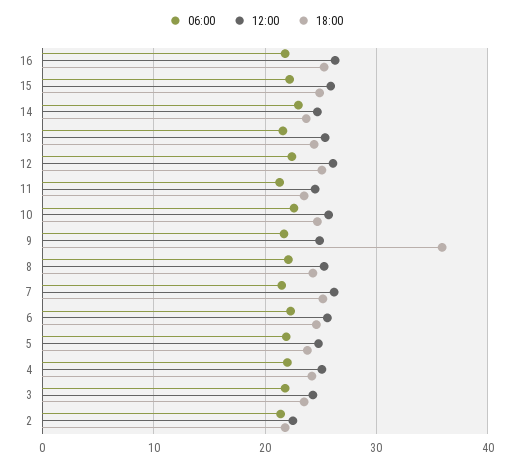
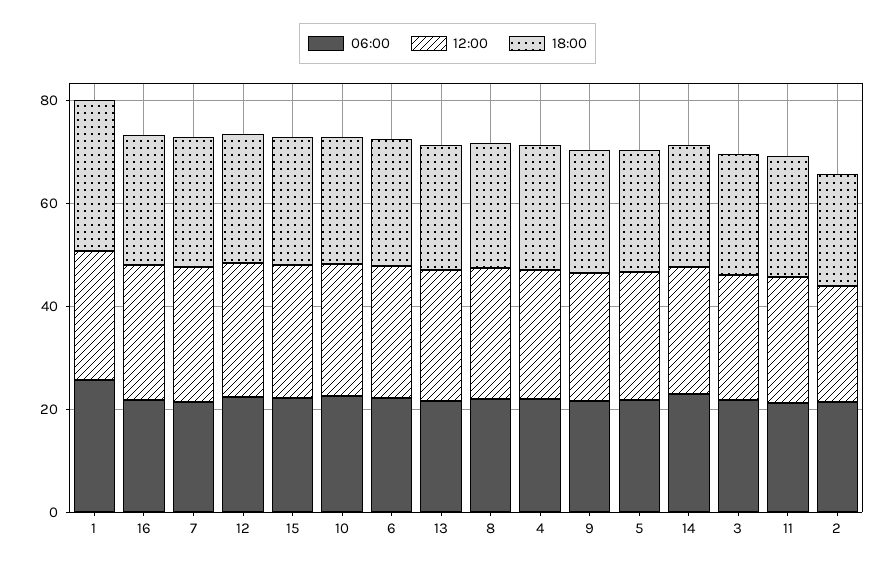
  {
    "06:00": {
      "16": 22,
      "15": 22,
      "14": 23,
      "13": 22,
      "12": 22,
      "11": 21,
      "10": 23,
      "9": 22,
      "8": 22,
      "7": 22,
      "6": 22,
      "5": 22,
      "4": 22,
      "3": 22,
-     "2": 21
+     "2": 21,
+     "1": 25
    },
    "12:00": {
      "16": 26,
      "15": 26,
      "14": 25,
      "13": 25,
      "12": 26,
      "11": 25,
      "10": 26,
      "9": 25,
      "8": 25,
      "7": 26,
      "6": 26,
      "5": 25,
      "4": 25,
      "3": 24,
-     "2": 23
+     "2": 23,
+     "1": 25
    },
    "18:00": {
      "16": 25,
      "15": 25,
      "14": 24,
      "13": 24,
      "12": 25,
      "11": 24,
      "10": 25,
-     "9": 36,
+     "9": 25,
      "8": 24,
      "7": 25,
      "6": 25,
      "5": 24,
      "4": 24,
      "3": 24,
-     "2": 22
+     "2": 22,
+     "1": 30
    }
  }

